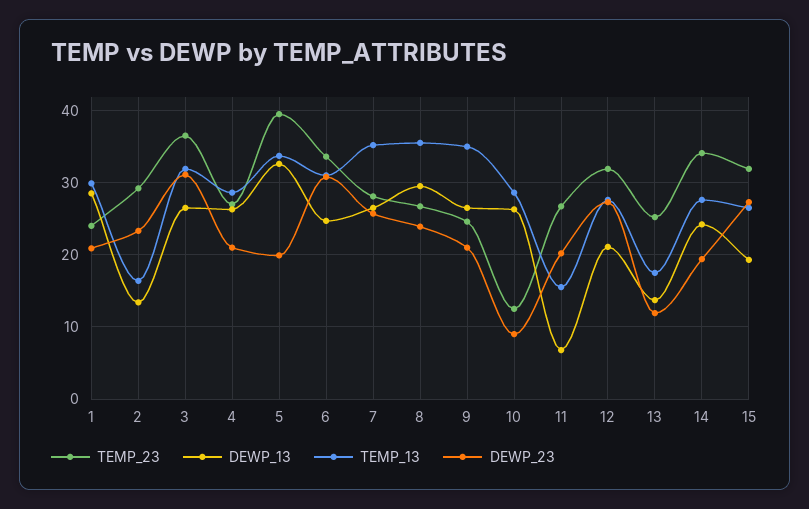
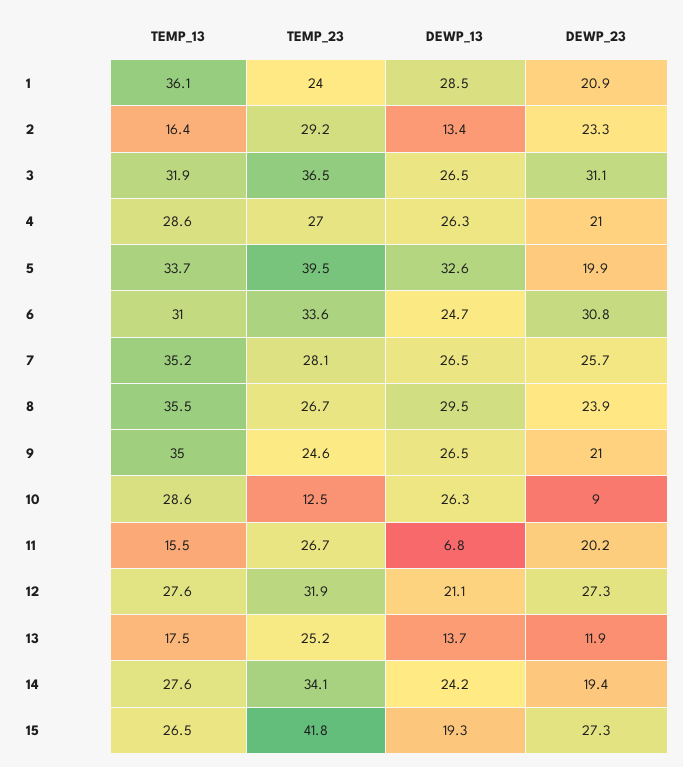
  {
    "TEMP_23": {
      "1": 24,
      "2": 29.2,
      "3": 36.5,
      "4": 27,
      "5": 39.5,
      "6": 33.6,
      "7": 28.1,
      "8": 26.7,
      "9": 24.6,
      "10": 12.5,
      "11": 26.7,
      "12": 31.9,
      "13": 25.2,
      "14": 34.1,
-     "15": 32
+     "15": 41.8
    },
    "DEWP_13": {
      "1": 28.5,
      "2": 13.4,
      "3": 26.5,
      "4": 26.3,
      "5": 32.6,
      "6": 24.7,
      "7": 26.5,
      "8": 29.5,
      "9": 26.5,
      "10": 26.3,
      "11": 6.8,
      "12": 21.1,
      "13": 13.7,
      "14": 24.2,
      "15": 19.3
    },
    "TEMP_13": {
-     "1": 30,
+     "1": 36.1,
      "2": 16.4,
      "3": 31.9,
      "4": 28.6,
      "5": 33.7,
      "6": 31,
      "7": 35.2,
      "8": 35.5,
      "9": 35,
      "10": 28.6,
      "11": 15.5,
      "12": 27.6,
      "13": 17.5,
      "14": 27.6,
      "15": 26.5
    },
    "DEWP_23": {
      "1": 20.9,
      "2": 23.3,
      "3": 31.1,
      "4": 21,
      "5": 19.9,
      "6": 30.8,
      "7": 25.7,
      "8": 23.9,
      "9": 21,
      "10": 9,
      "11": 20.2,
      "12": 27.3,
      "13": 11.9,
      "14": 19.4,
      "15": 27.3
    }
  }

